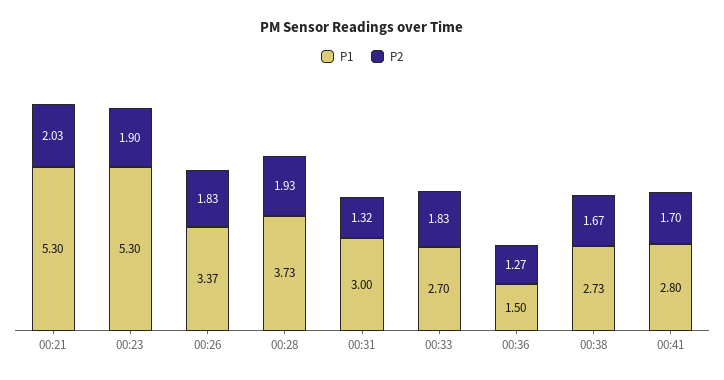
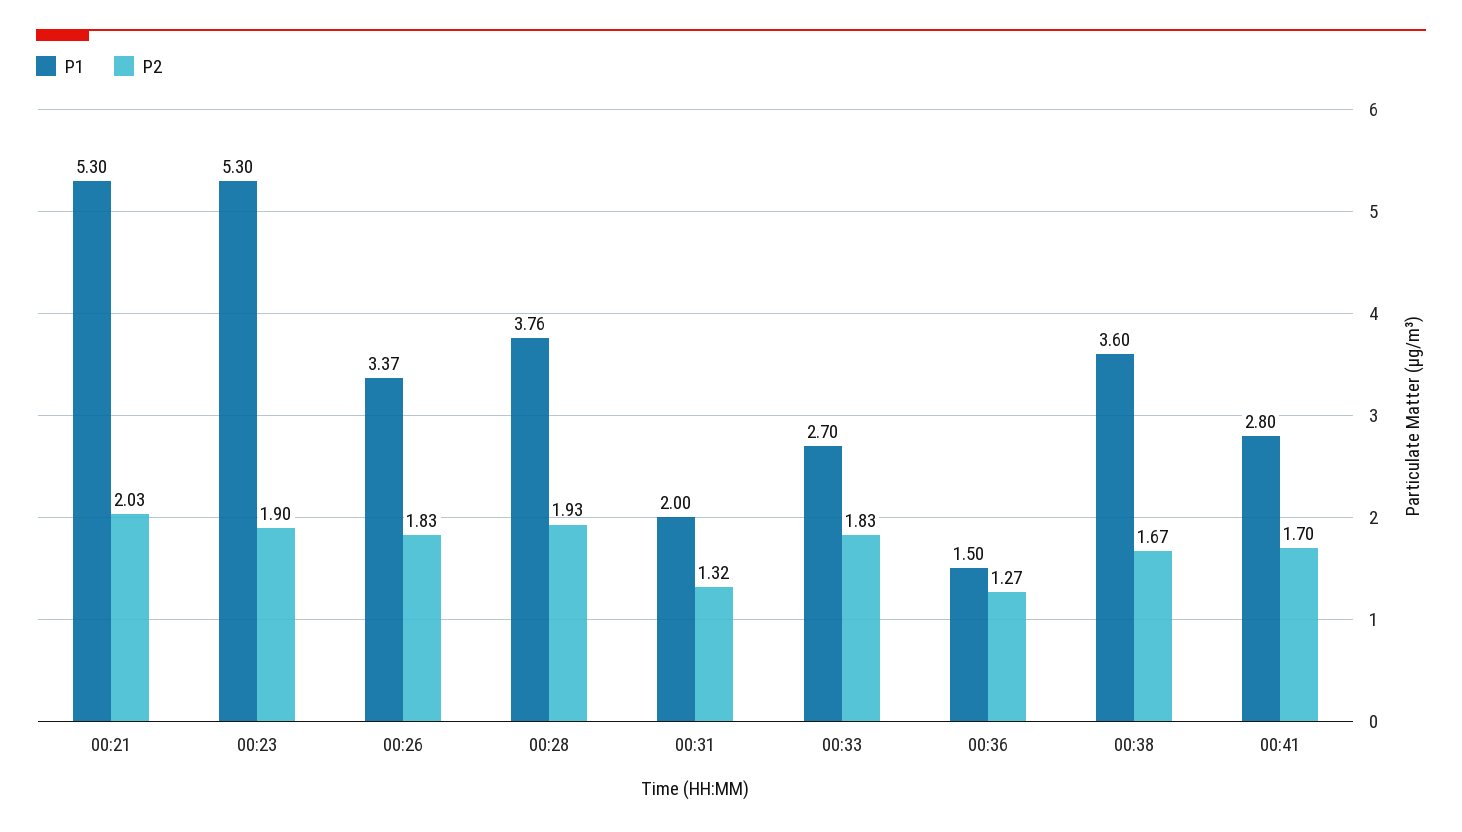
  {
    "P1": {
      "00:21": 5.3,
      "00:23": 5.3,
      "00:26": 3.37,
-     "00:28": 3.73,
+     "00:28": 3.76,
-     "00:31": 3,
+     "00:31": 2,
      "00:33": 2.7,
      "00:36": 1.5,
-     "00:38": 2.73,
+     "00:38": 3.6,
      "00:41": 2.8
    },
    "P2": {
      "00:21": 2.03,
      "00:23": 1.9,
      "00:26": 1.83,
      "00:28": 1.93,
      "00:31": 1.32,
      "00:33": 1.83,
      "00:36": 1.27,
      "00:38": 1.67,
      "00:41": 1.7
    }
  }

